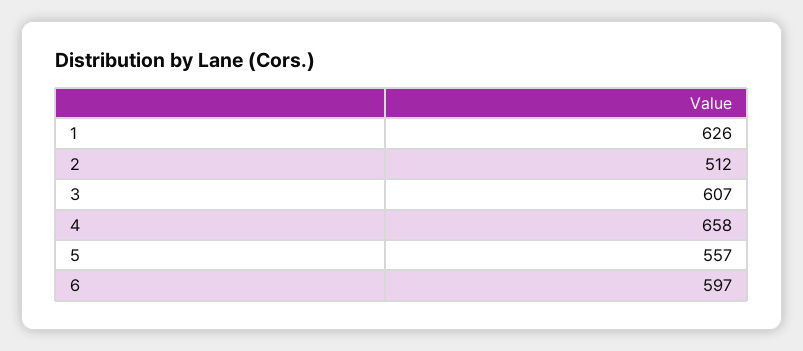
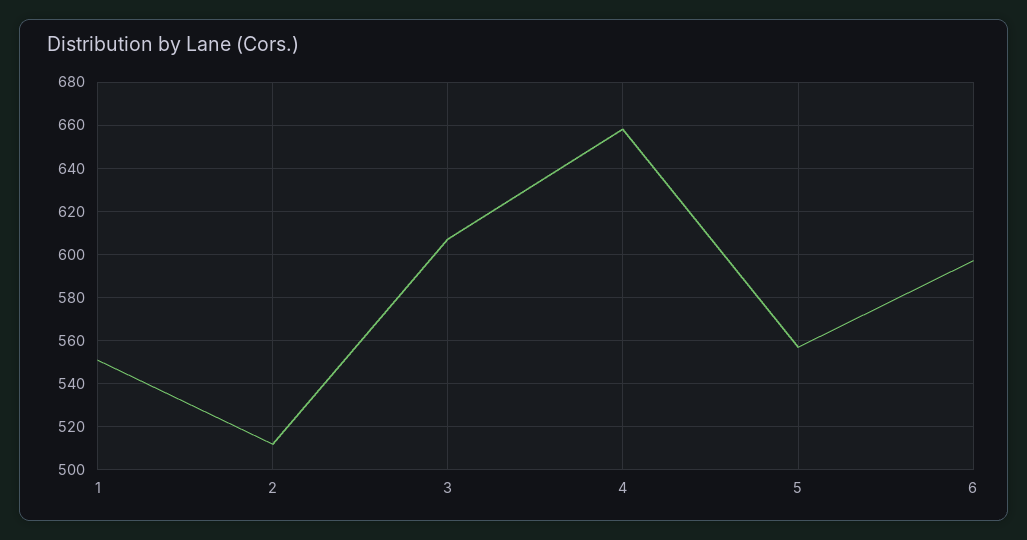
  {
-   "1": 626,
+   "1": 550,
    "2": 512,
    "3": 607,
    "4": 658,
    "5": 557,
    "6": 597
  }

